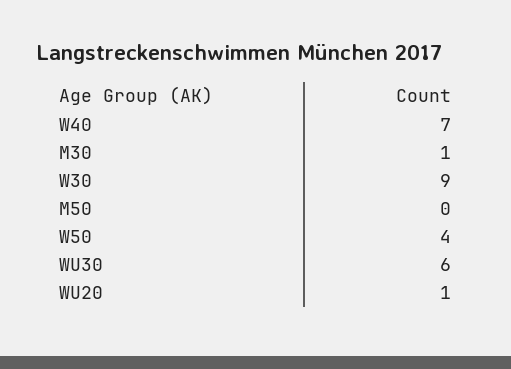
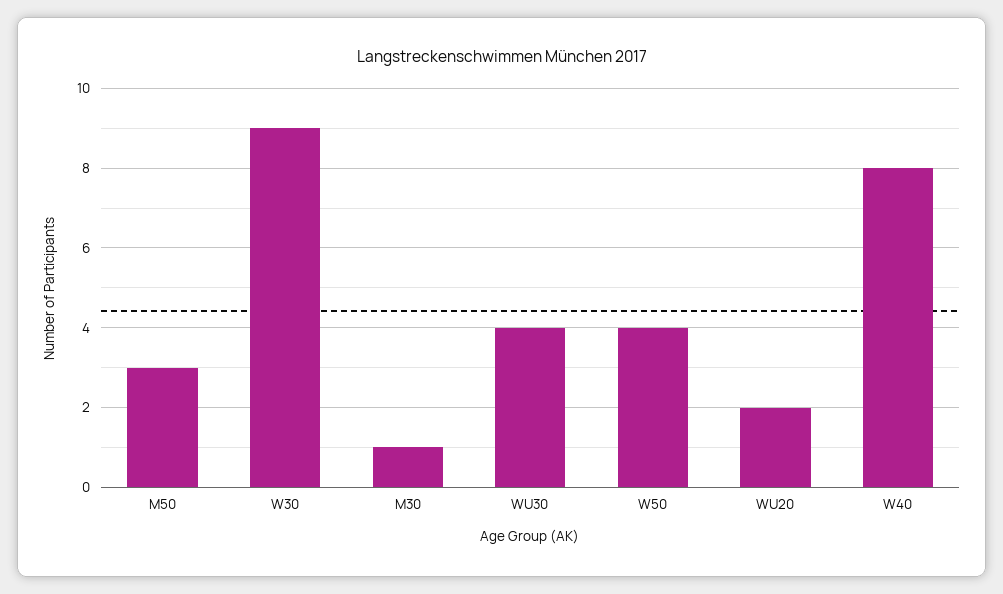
  {
-   "W40": 7,
+   "W40": 8,
    "M30": 1,
    "W30": 9,
-   "M50": 0,
+   "M50": 3,
    "W50": 4,
-   "WU30": 6,
+   "WU30": 4,
-   "WU20": 1
+   "WU20": 2
  }

